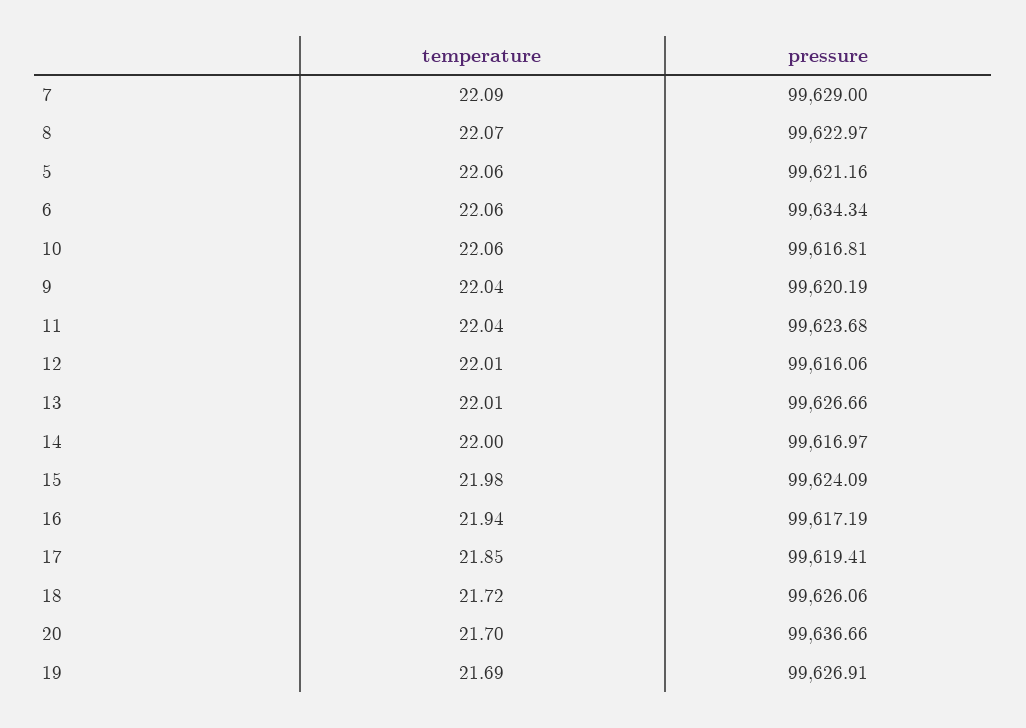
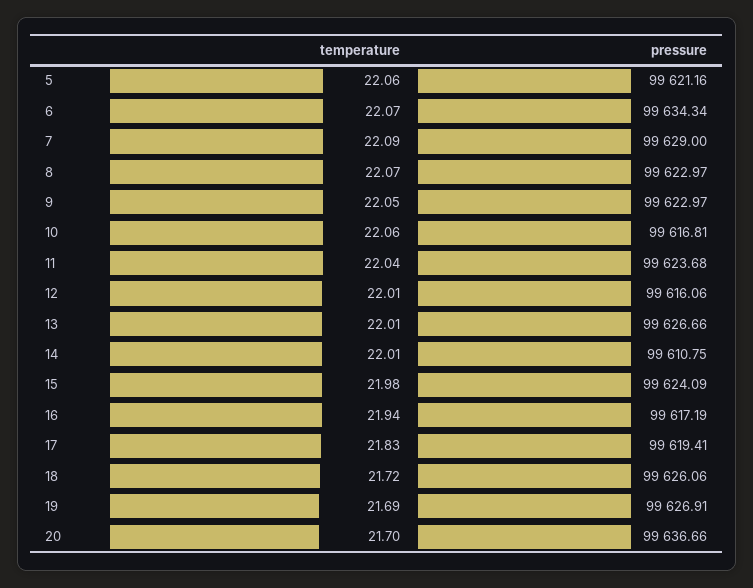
  {
    "temperature": {
      "7": 22.09,
      "8": 22.07,
      "5": 22.06,
-     "6": 22.06,
+     "6": 22.07,
      "10": 22.06,
-     "9": 22.04,
+     "9": 22.05,
      "11": 22.04,
      "12": 22.01,
      "13": 22.01,
-     "14": 22,
+     "14": 22.01,
      "15": 21.98,
      "16": 21.94,
-     "17": 21.85,
+     "17": 21.83,
      "18": 21.72,
      "20": 21.7,
      "19": 21.69
    },
    "pressure": {
      "7": 99629,
      "8": 99622.97,
      "5": 99621.16,
      "6": 99634.34,
      "10": 99616.81,
-     "9": 99620.19,
+     "9": 99622.97,
      "11": 99623.68,
      "12": 99616.06,
      "13": 99626.66,
-     "14": 99616.97,
+     "14": 99610.75,
      "15": 99624.09,
      "16": 99617.19,
      "17": 99619.41,
      "18": 99626.06,
      "20": 99636.66,
      "19": 99626.91
    }
  }

